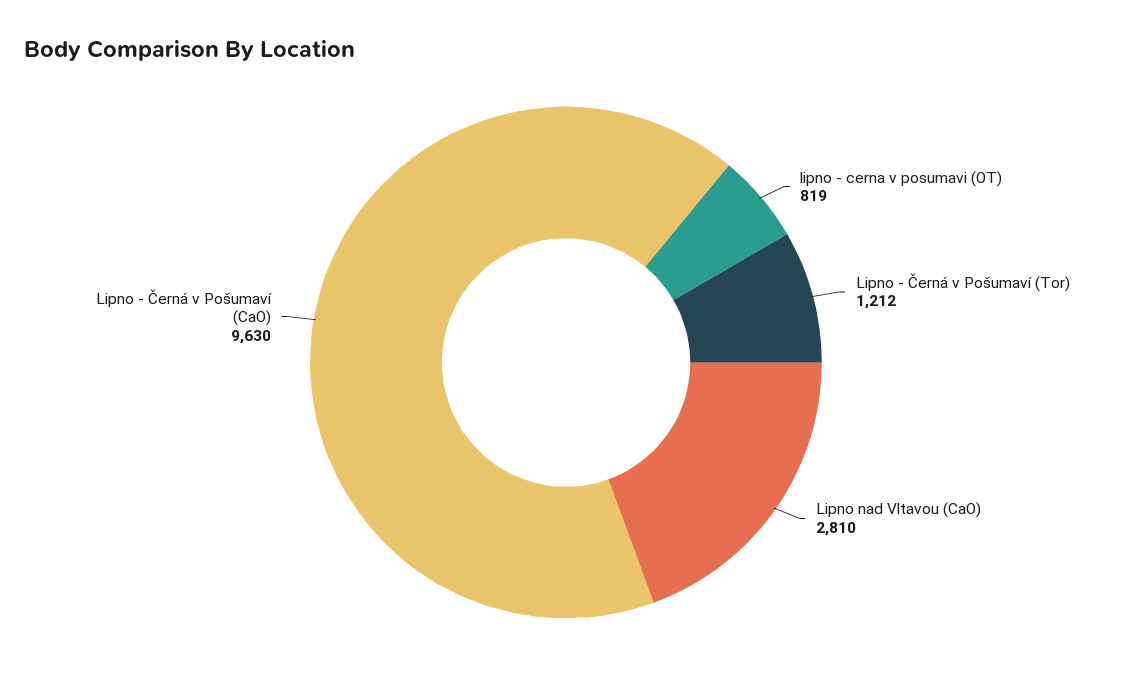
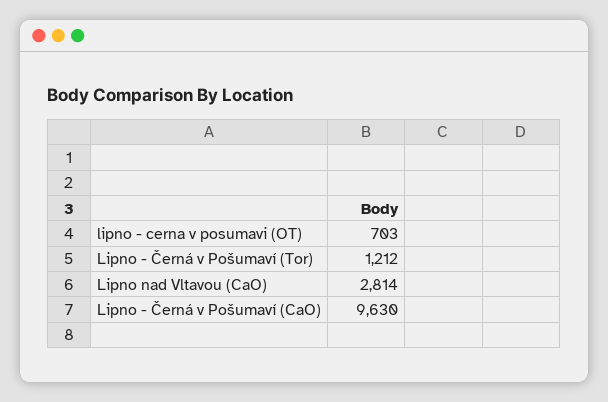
  {
-   "lipno - cerna v posumavi (OT)": 819,
+   "lipno - cerna v posumavi (OT)": 703,
    "Lipno - Černá v Pošumaví (Tor)": 1212,
-   "Lipno nad Vltavou (CaO)": 2810,
+   "Lipno nad Vltavou (CaO)": 2814,
    "Lipno - Černá v Pošumaví (CaO)": 9630
  }

